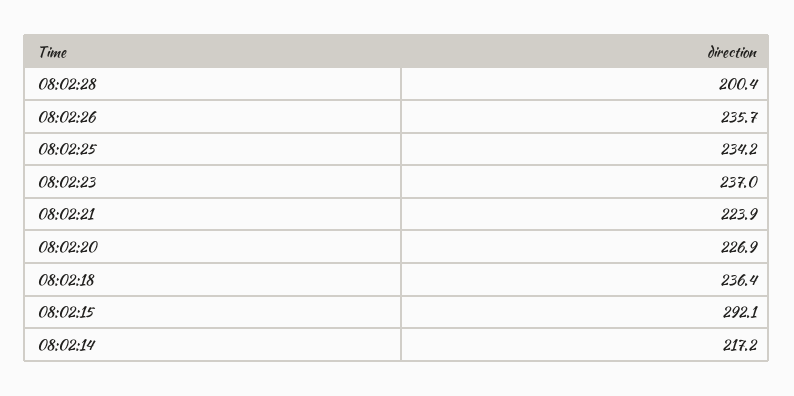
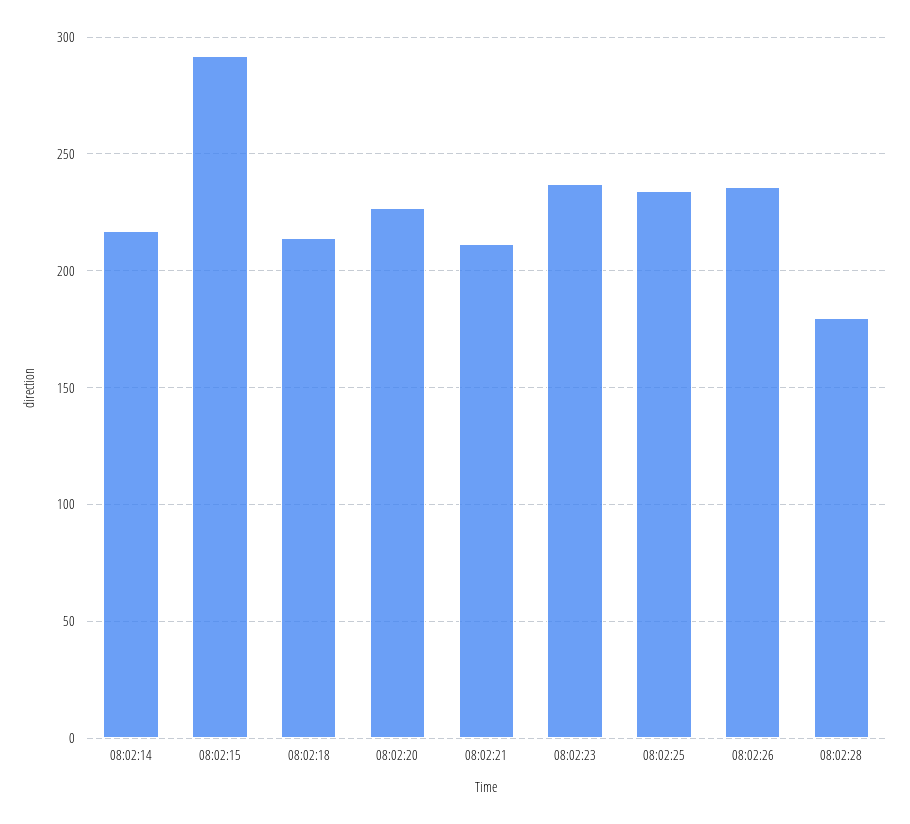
  {
-   "08:02:28": 200.4,
+   "08:02:28": 180,
    "08:02:26": 235.7,
    "08:02:25": 234.2,
    "08:02:23": 237,
-   "08:02:21": 223.9,
+   "08:02:21": 210,
    "08:02:20": 226.9,
-   "08:02:18": 236.4,
+   "08:02:18": 215,
    "08:02:15": 292.1,
    "08:02:14": 217.2
  }

